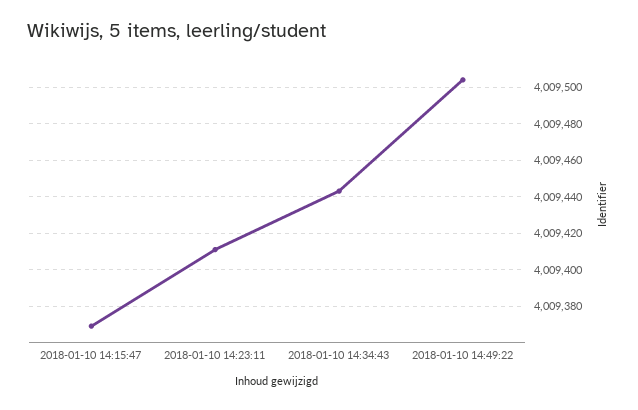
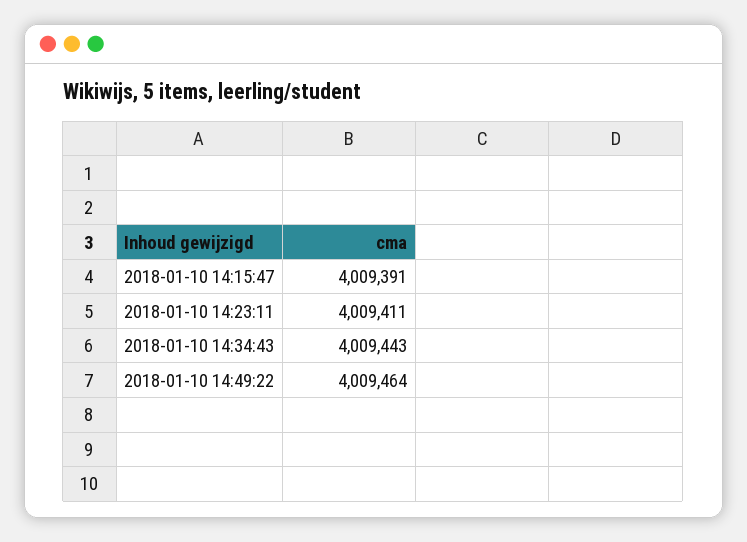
  {
-   "2018-01-10 14:15:47": 4009370,
+   "2018-01-10 14:15:47": 4009391,
    "2018-01-10 14:23:11": 4009411,
    "2018-01-10 14:34:43": 4009443,
-   "2018-01-10 14:49:22": 4009505
+   "2018-01-10 14:49:22": 4009464
  }

